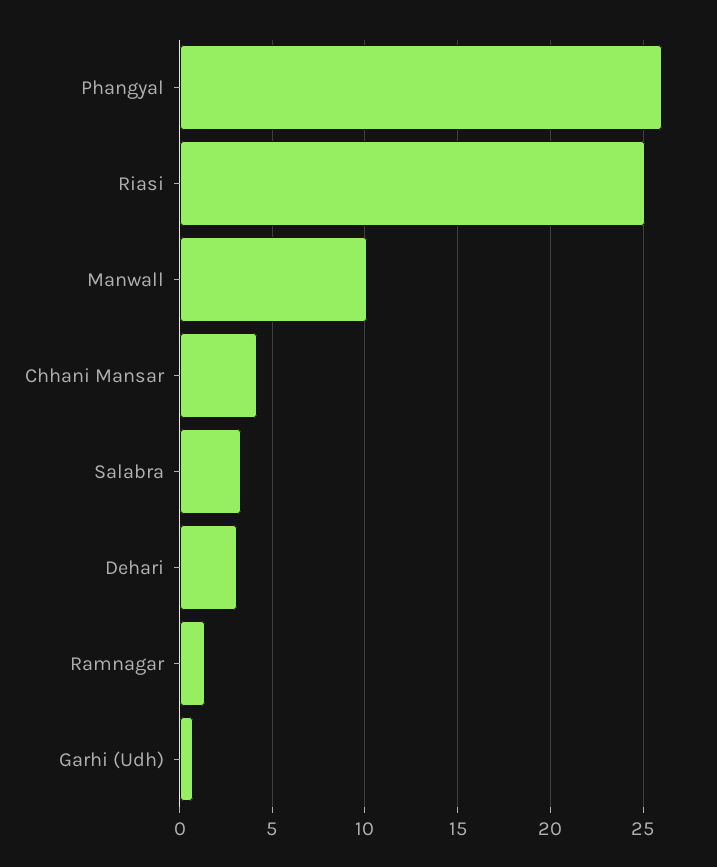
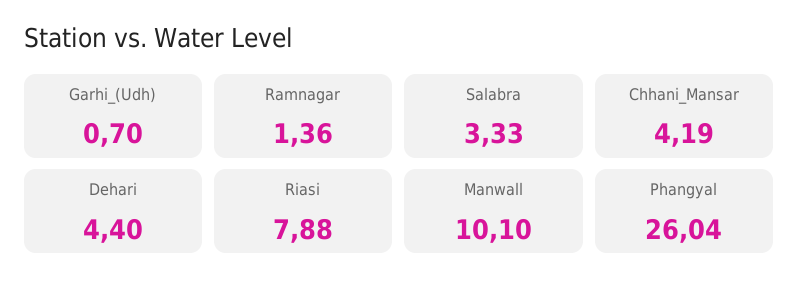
  {
    "Phangyal": 26.04,
-   "Riasi": 25,
+   "Riasi": 7.88,
    "Manwall": 10.1,
    "Chhani Mansar": 4.19,
    "Salabra": 3.33,
-   "Dehari": 3,
+   "Dehari": 4.4,
    "Ramnagar": 1.36,
    "Garhi (Udh)": 0.7
  }

